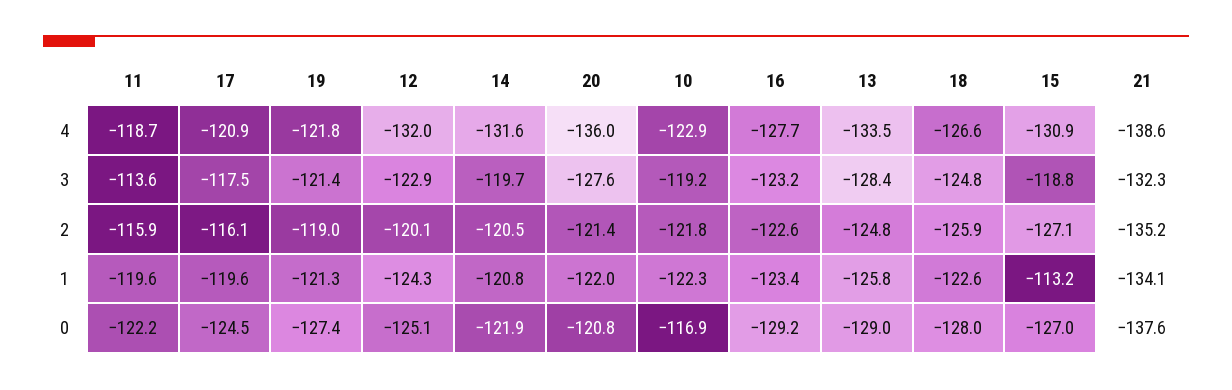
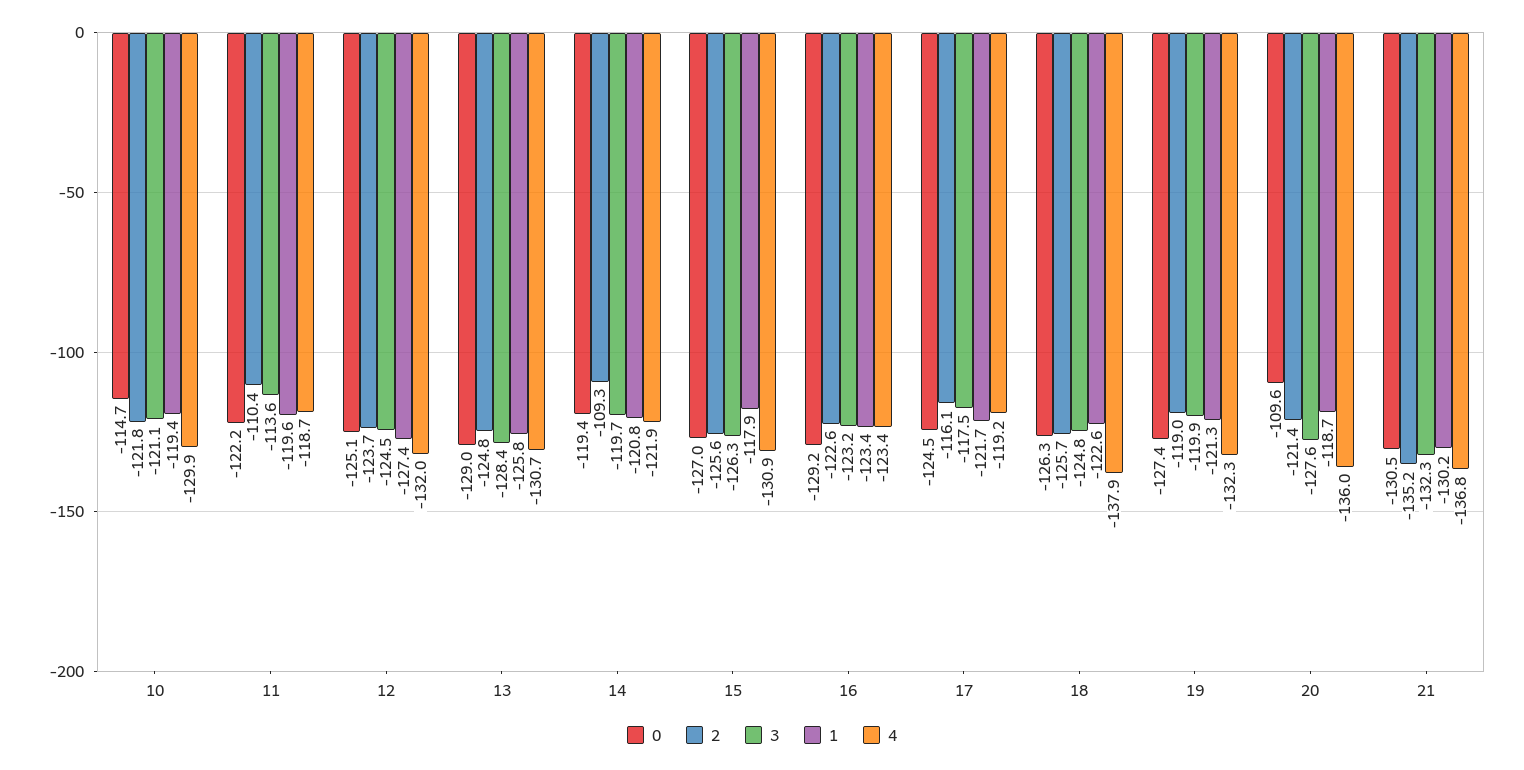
  {
    "4": {
      "11": -118.7,
-     "17": -120.9,
+     "17": -119.2,
-     "19": -121.8,
+     "19": -132.3,
      "12": -132,
-     "14": -131.6,
+     "14": -121.9,
      "20": -136,
-     "10": -122.9,
+     "10": -129.9,
-     "16": -127.7,
+     "16": -123.4,
-     "13": -133.5,
+     "13": -130.7,
-     "18": -126.6,
+     "18": -137.9,
      "15": -130.9,
-     "21": -138.6
+     "21": -136.8
    },
    "3": {
      "11": -113.6,
      "17": -117.5,
-     "19": -121.4,
+     "19": -119.9,
-     "12": -122.9,
+     "12": -124.5,
      "14": -119.7,
      "20": -127.6,
-     "10": -119.2,
+     "10": -121.1,
      "16": -123.2,
      "13": -128.4,
      "18": -124.8,
-     "15": -118.8,
+     "15": -126.3,
      "21": -132.3
    },
    "2": {
-     "11": -115.9,
+     "11": -110.4,
      "17": -116.1,
      "19": -119,
-     "12": -120.1,
+     "12": -123.7,
-     "14": -120.5,
+     "14": -109.3,
      "20": -121.4,
      "10": -121.8,
      "16": -122.6,
      "13": -124.8,
-     "18": -125.9,
+     "18": -125.7,
-     "15": -127.1,
+     "15": -125.6,
      "21": -135.2
    },
    "1": {
      "11": -119.6,
-     "17": -119.6,
+     "17": -121.7,
      "19": -121.3,
-     "12": -124.3,
+     "12": -127.4,
      "14": -120.8,
-     "20": -122,
+     "20": -118.7,
-     "10": -122.3,
+     "10": -119.4,
      "16": -123.4,
      "13": -125.8,
      "18": -122.6,
-     "15": -113.2,
+     "15": -117.9,
-     "21": -134.1
+     "21": -130.2
    },
    "0": {
      "11": -122.2,
      "17": -124.5,
      "19": -127.4,
      "12": -125.1,
-     "14": -121.9,
+     "14": -119.4,
-     "20": -120.8,
+     "20": -109.6,
-     "10": -116.9,
+     "10": -114.7,
      "16": -129.2,
      "13": -129,
-     "18": -128,
+     "18": -126.3,
      "15": -127,
-     "21": -137.6
+     "21": -130.5
    }
  }

